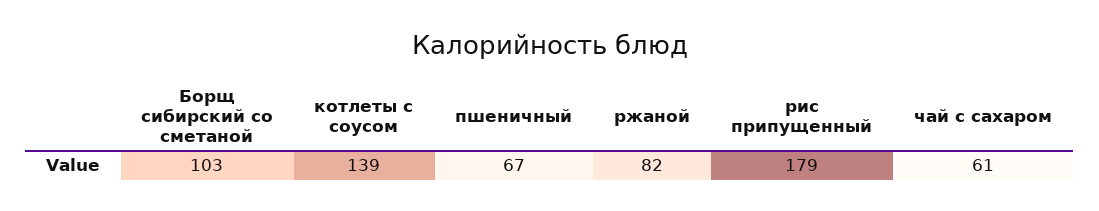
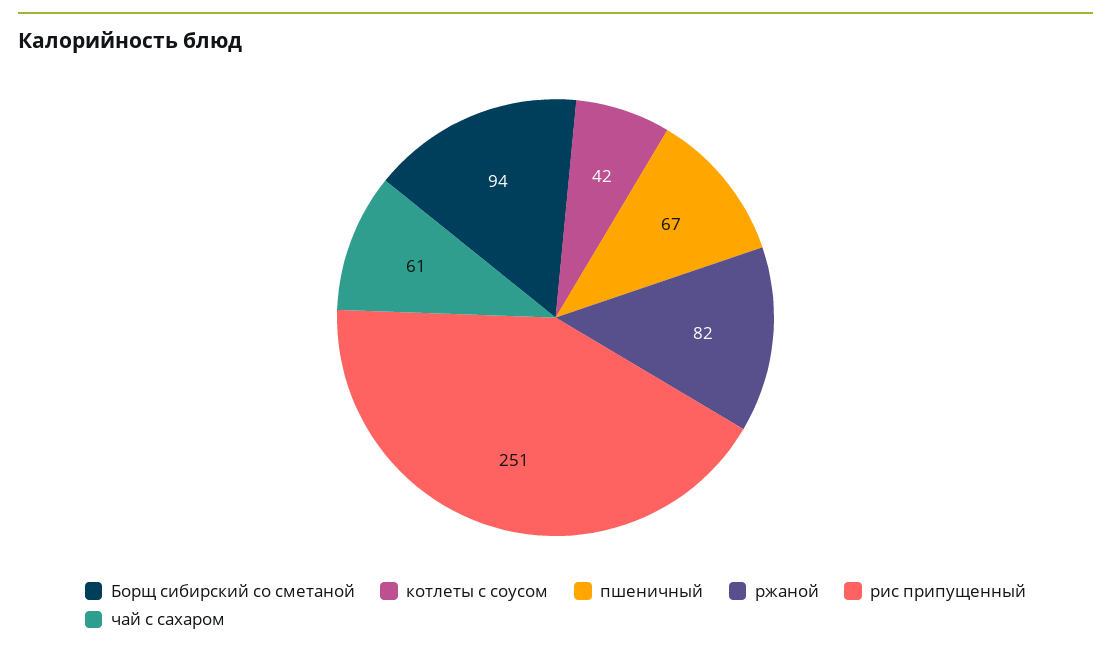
  {
-   "Борщ сибирский со сметаной": 103,
+   "Борщ сибирский со сметаной": 94,
-   "котлеты с соусом": 139,
+   "котлеты с соусом": 42,
    "пшеничный": 67,
    "ржаной": 82,
-   "рис припущенный": 179,
+   "рис припущенный": 251,
    "чай с сахаром": 61
  }

